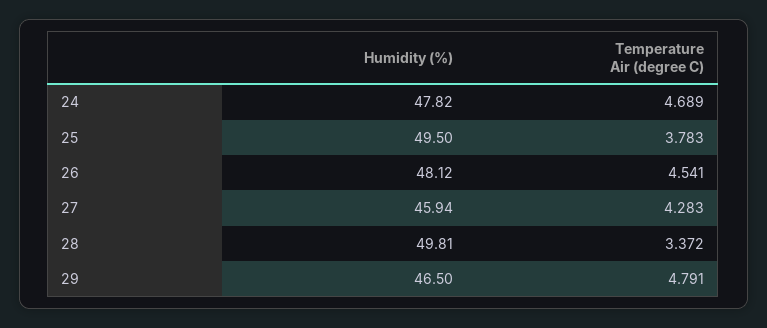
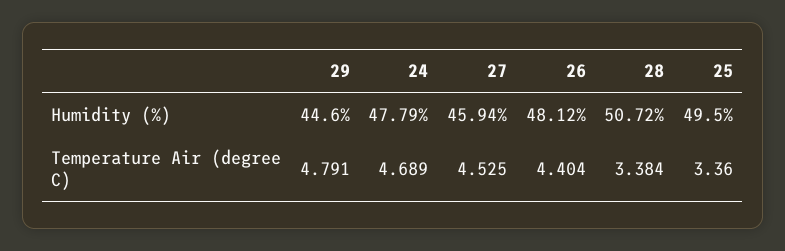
  {
    "Humidity (%)": {
-     "24": 47.82,
+     "24": 47.79,
      "25": 49.5,
      "26": 48.12,
      "27": 45.94,
-     "28": 49.81,
+     "28": 50.72,
-     "29": 46.5
+     "29": 44.6
    },
    "Temperature Air (degree C)": {
      "24": 4.689,
-     "25": 3.783,
+     "25": 3.36,
-     "26": 4.541,
+     "26": 4.404,
-     "27": 4.283,
+     "27": 4.525,
-     "28": 3.372,
+     "28": 3.384,
      "29": 4.791
    }
  }

